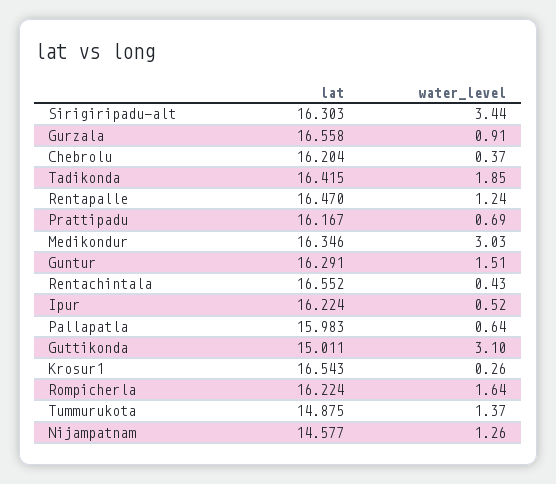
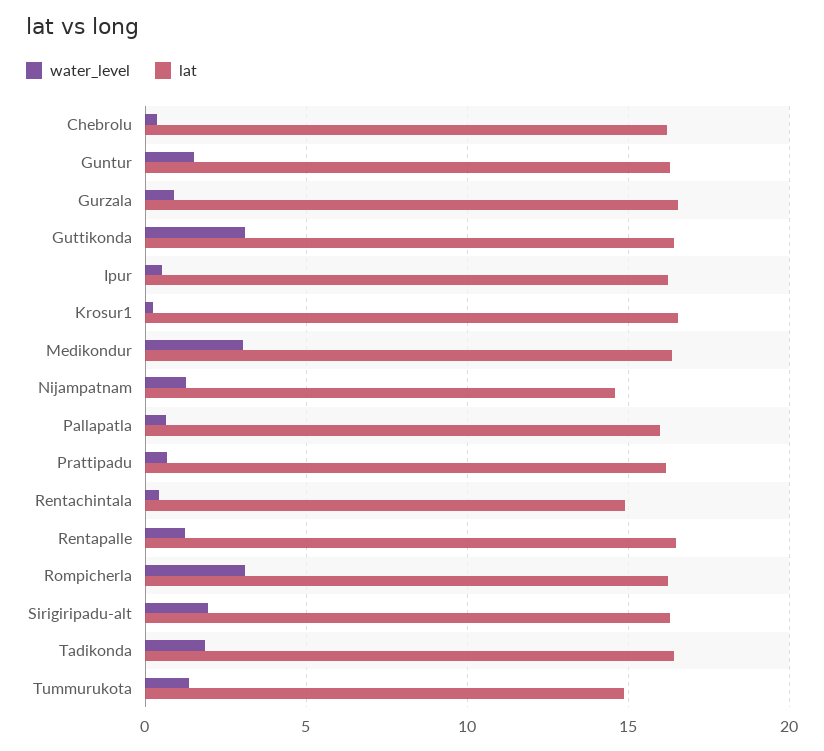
  {
    "lat": {
      "Sirigiripadu-alt": 16.303,
      "Gurzala": 16.558,
      "Chebrolu": 16.204,
      "Tadikonda": 16.415,
      "Rentapalle": 16.47,
      "Prattipadu": 16.167,
      "Medikondur": 16.346,
      "Guntur": 16.291,
-     "Rentachintala": 16.552,
+     "Rentachintala": 15,
      "Ipur": 16.224,
      "Pallapatla": 15.983,
-     "Guttikonda": 15.011,
+     "Guttikonda": 16.5,
      "Krosur1": 16.543,
      "Rompicherla": 16.224,
      "Tummurukota": 14.875,
      "Nijampatnam": 14.577
    },
    "water_level": {
-     "Sirigiripadu-alt": 3.44,
+     "Sirigiripadu-alt": 2,
      "Gurzala": 0.91,
      "Chebrolu": 0.37,
      "Tadikonda": 1.85,
      "Rentapalle": 1.24,
      "Prattipadu": 0.69,
      "Medikondur": 3.03,
      "Guntur": 1.51,
      "Rentachintala": 0.43,
      "Ipur": 0.52,
      "Pallapatla": 0.64,
      "Guttikonda": 3.1,
      "Krosur1": 0.26,
-     "Rompicherla": 1.64,
+     "Rompicherla": 3,
      "Tummurukota": 1.37,
      "Nijampatnam": 1.26
    }
  }

